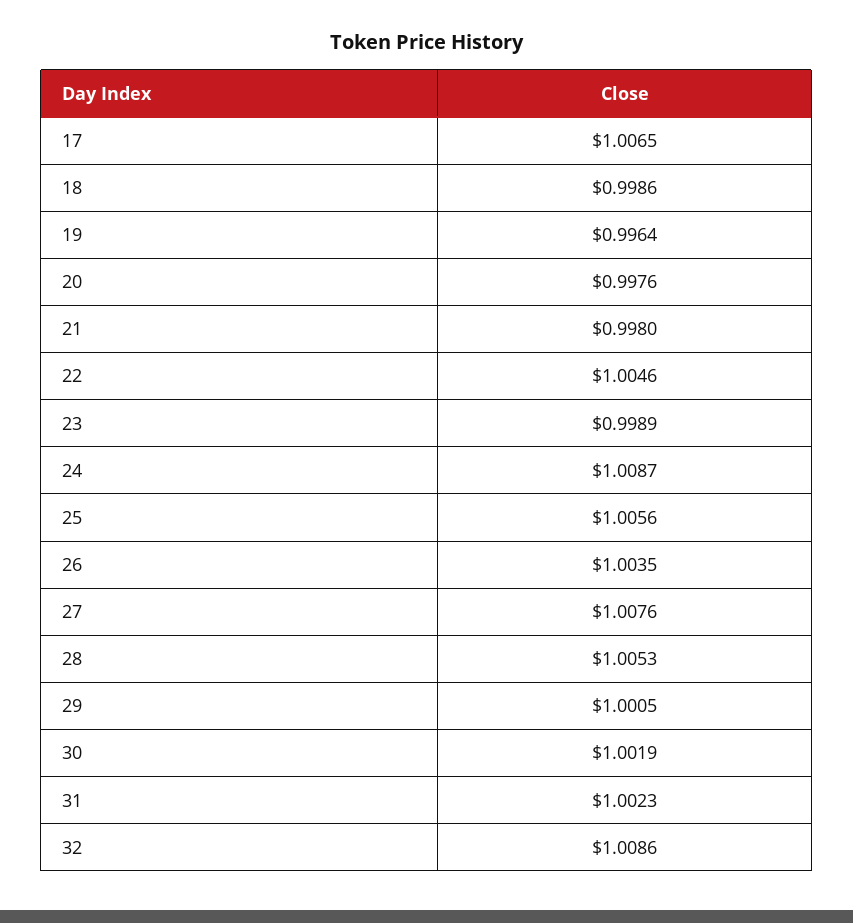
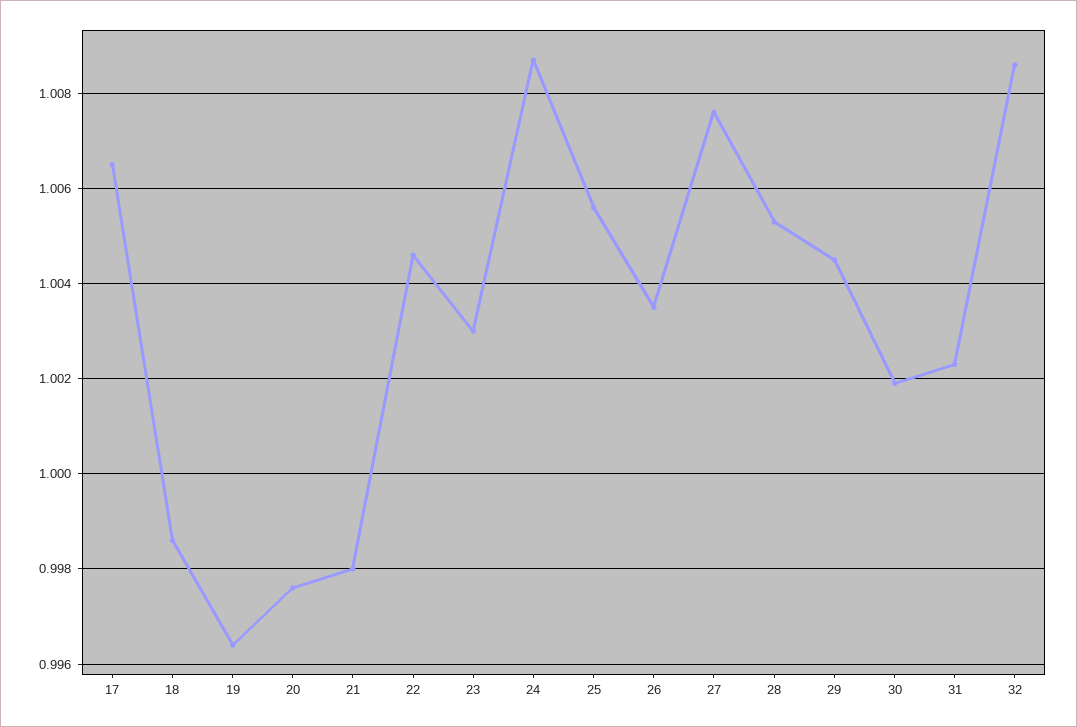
  {
    "17": 1.0065,
    "18": 0.9986,
    "19": 0.9964,
    "20": 0.9976,
    "21": 0.998,
    "22": 1.0046,
-   "23": 0.9989,
+   "23": 1.003,
    "24": 1.0087,
    "25": 1.0056,
    "26": 1.0035,
    "27": 1.0076,
    "28": 1.0053,
-   "29": 1.0005,
+   "29": 1.0045,
    "30": 1.0019,
    "31": 1.0023,
    "32": 1.0086
  }

